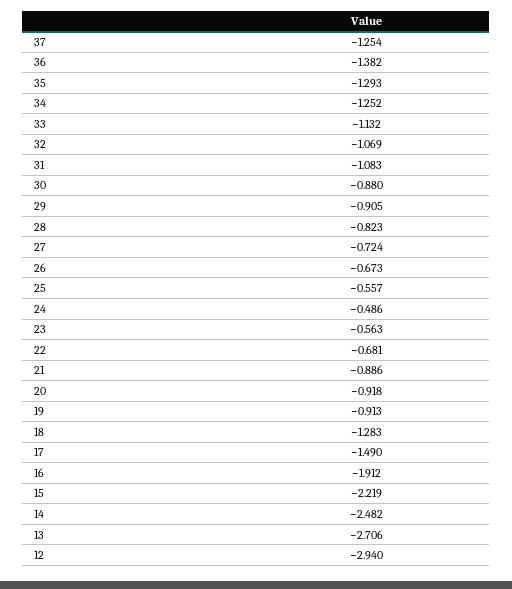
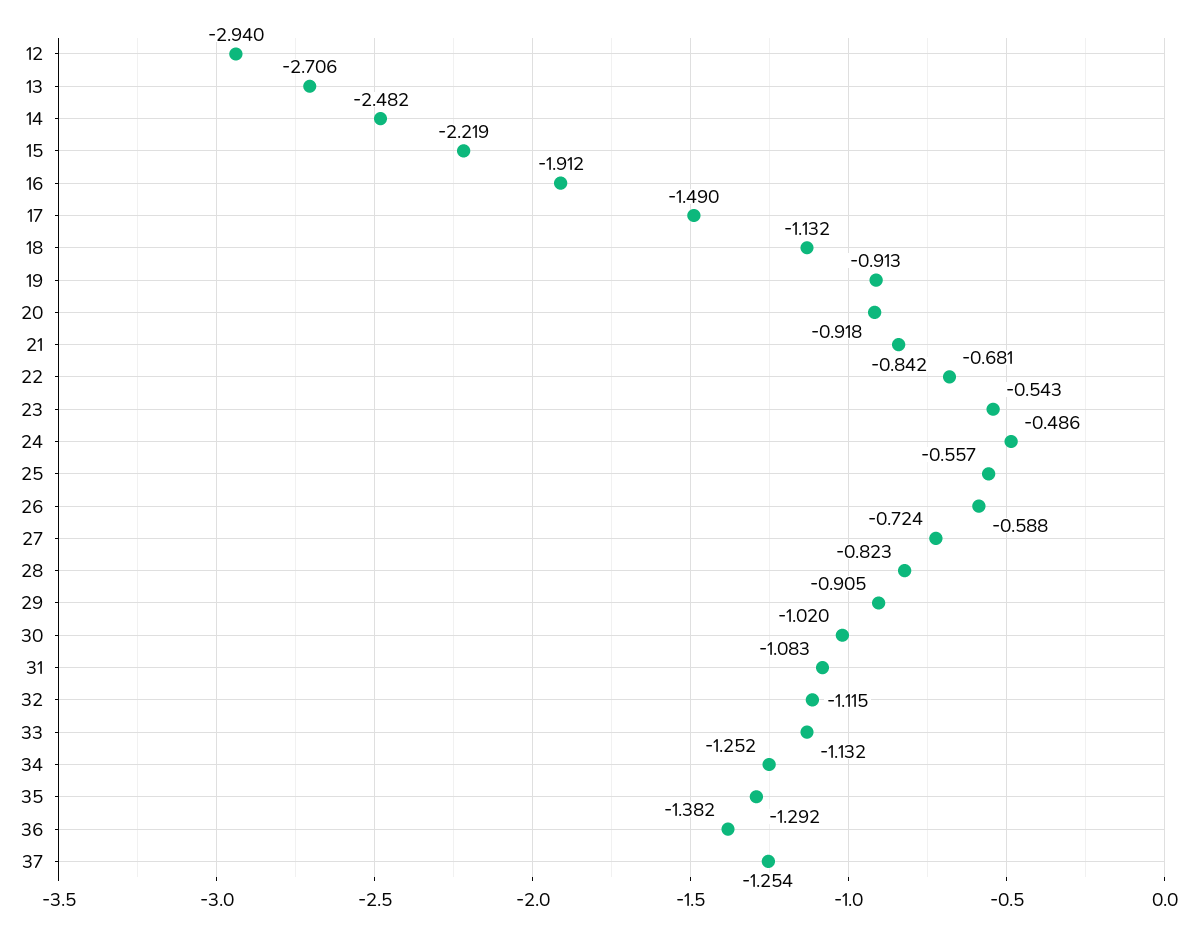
  {
    "37": -1.254,
    "36": -1.382,
-   "35": -1.293,
+   "35": -1.292,
    "34": -1.252,
    "33": -1.132,
-   "32": -1.069,
+   "32": -1.115,
    "31": -1.083,
-   "30": -0.88,
+   "30": -1.02,
    "29": -0.905,
    "28": -0.823,
    "27": -0.724,
-   "26": -0.673,
+   "26": -0.588,
    "25": -0.557,
    "24": -0.486,
-   "23": -0.563,
+   "23": -0.543,
    "22": -0.681,
-   "21": -0.886,
+   "21": -0.842,
    "20": -0.918,
    "19": -0.913,
-   "18": -1.283,
+   "18": -1.132,
    "17": -1.49,
    "16": -1.912,
    "15": -2.219,
    "14": -2.482,
    "13": -2.706,
    "12": -2.94
  }

